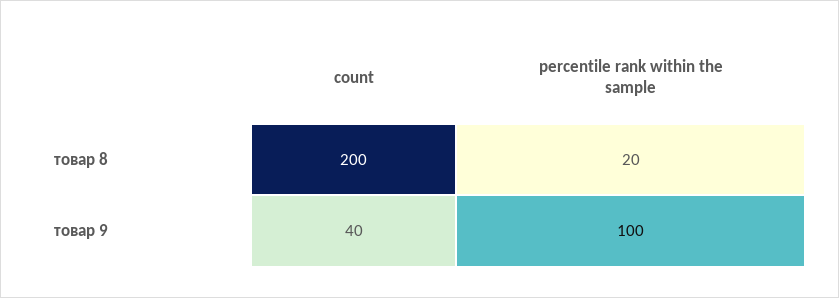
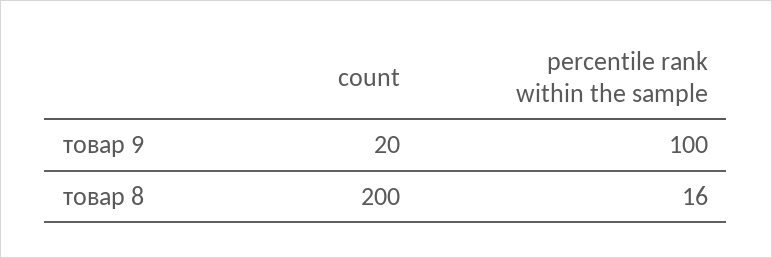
  {
    "count": {
      "товар 8": 200,
-     "товар 9": 40
+     "товар 9": 20
    },
    "percentile rank within the sample": {
-     "товар 8": 20,
+     "товар 8": 16,
      "товар 9": 100
    }
  }

